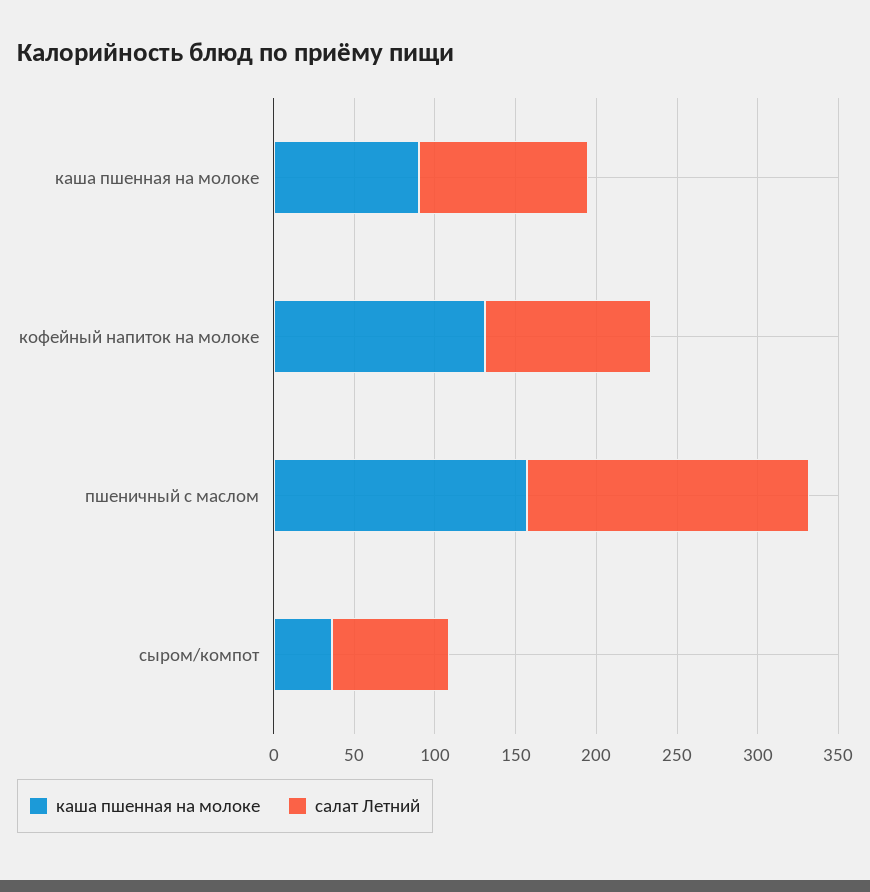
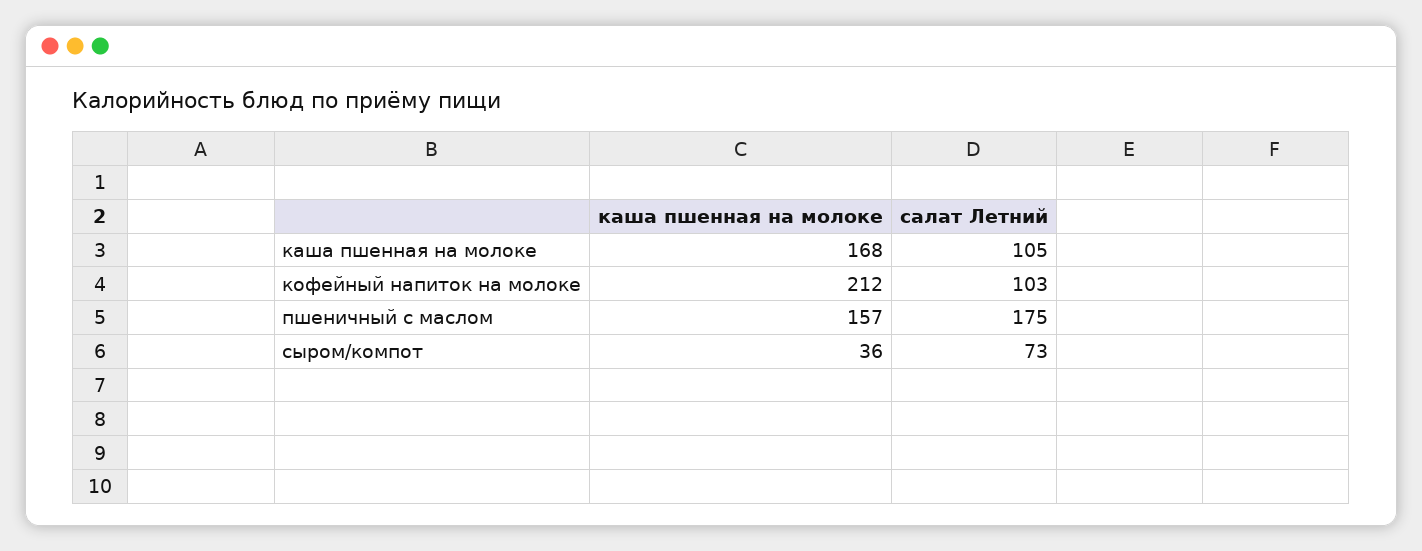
  {
    "каша пшенная на молоке": {
-     "каша пшенная на молоке": 90,
+     "каша пшенная на молоке": 168,
-     "кофейный напиток на молоке": 130,
+     "кофейный напиток на молоке": 212,
      "пшеничный с маслом": 157,
      "сыром/компот": 36
    },
    "салат Летний": {
      "каша пшенная на молоке": 105,
      "кофейный напиток на молоке": 103,
      "пшеничный с маслом": 175,
      "сыром/компот": 73
    }
  }

